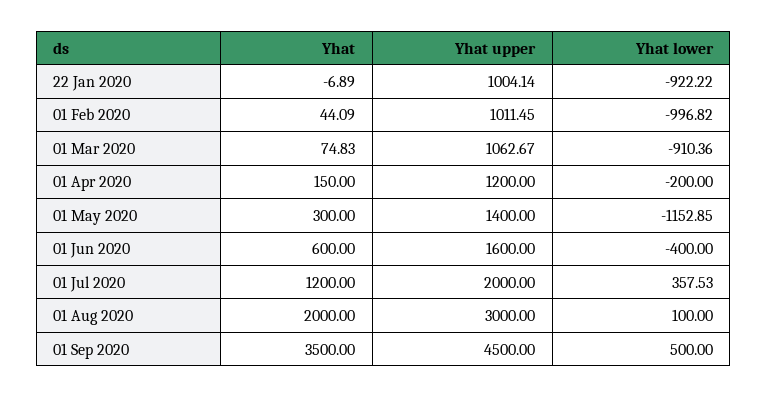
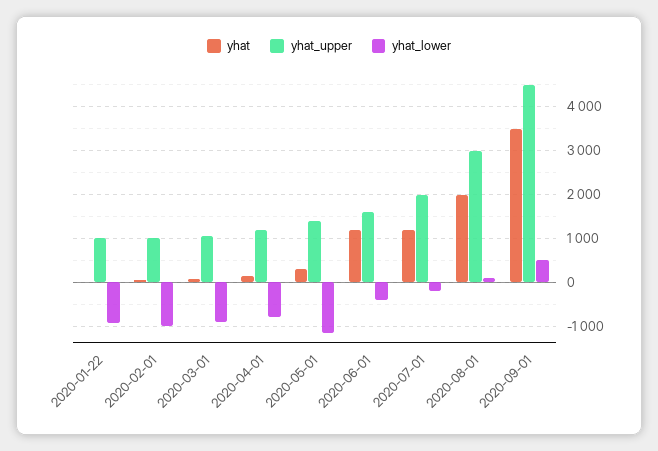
  {
    "Yhat": {
      "22 Jan 2020": -6.89,
      "01 Feb 2020": 44.09,
      "01 Mar 2020": 74.83,
      "01 Apr 2020": 150,
      "01 May 2020": 300,
-     "01 Jun 2020": 600,
+     "01 Jun 2020": 1200,
      "01 Jul 2020": 1200,
      "01 Aug 2020": 2000,
      "01 Sep 2020": 3500
    },
    "Yhat upper": {
      "22 Jan 2020": 1004.14,
      "01 Feb 2020": 1011.45,
      "01 Mar 2020": 1062.67,
      "01 Apr 2020": 1200,
      "01 May 2020": 1400,
      "01 Jun 2020": 1600,
      "01 Jul 2020": 2000,
      "01 Aug 2020": 3000,
      "01 Sep 2020": 4500
    },
    "Yhat lower": {
      "22 Jan 2020": -922.22,
      "01 Feb 2020": -996.82,
      "01 Mar 2020": -910.36,
-     "01 Apr 2020": -200,
+     "01 Apr 2020": -800,
      "01 May 2020": -1152.85,
      "01 Jun 2020": -400,
-     "01 Jul 2020": 357.53,
+     "01 Jul 2020": -200,
      "01 Aug 2020": 100,
      "01 Sep 2020": 500
    }
  }

